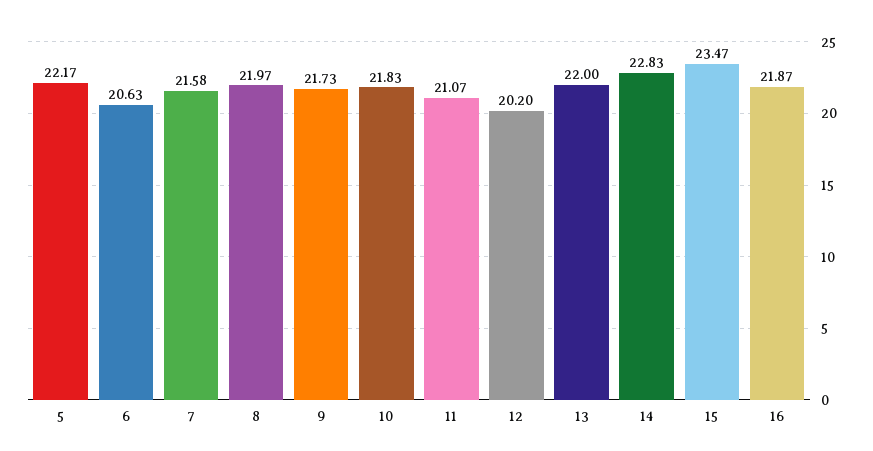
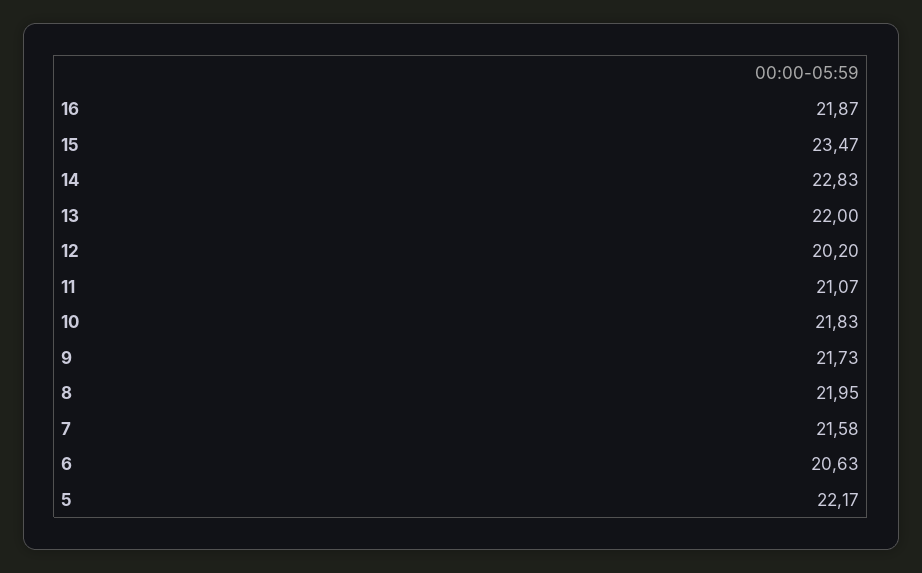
  {
    "5": 22.17,
    "6": 20.63,
    "7": 21.58,
-   "8": 21.97,
+   "8": 21.95,
    "9": 21.73,
    "10": 21.83,
    "11": 21.07,
    "12": 20.2,
    "13": 22,
    "14": 22.83,
    "15": 23.47,
    "16": 21.87
  }

